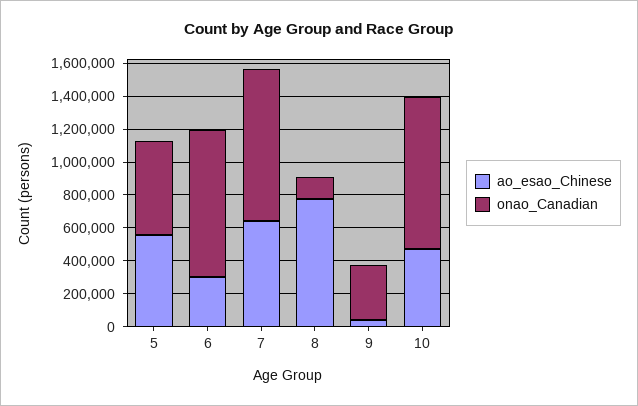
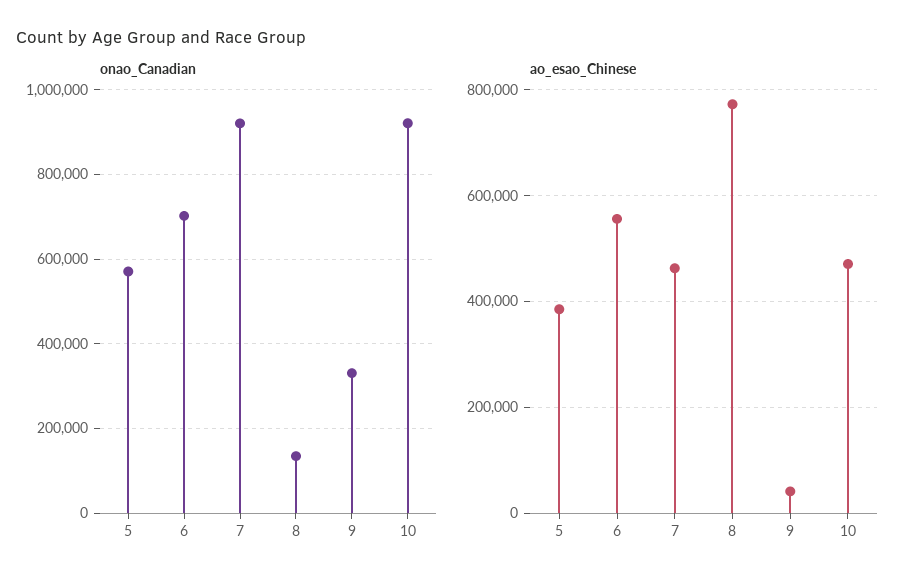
  {
    "ao_esao_Chinese": {
-     "5": 550000,
+     "5": 380000,
-     "6": 300000,
+     "6": 560000,
-     "7": 650000,
+     "7": 460000,
      "8": 780000,
      "9": 40000,
      "10": 480000
    },
    "onao_Canadian": {
      "5": 580000,
-     "6": 900000,
+     "6": 700000,
      "7": 920000,
      "8": 140000,
      "9": 340000,
      "10": 920000
    }
  }

